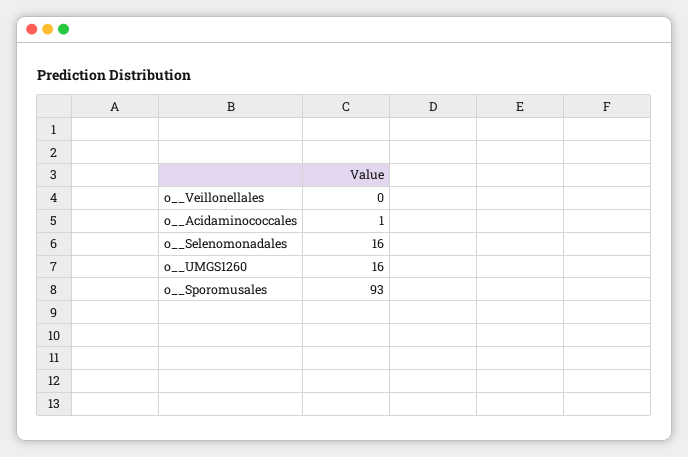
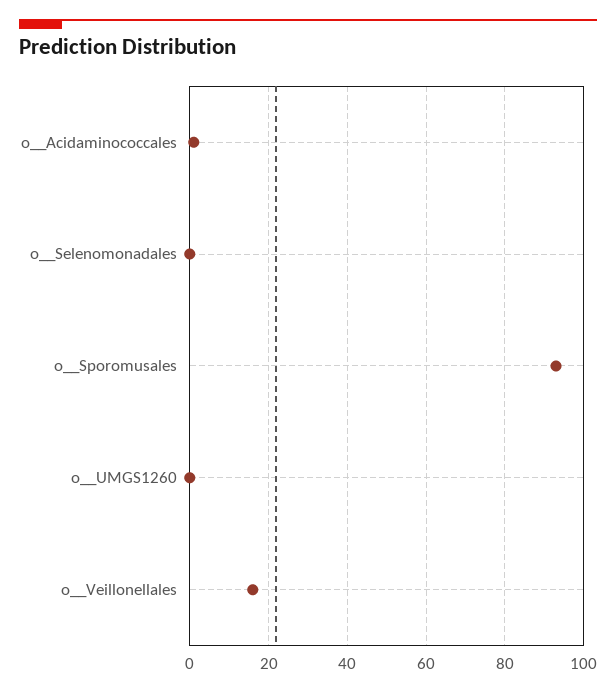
  {
-   "o__Veillonellales": 0,
+   "o__Veillonellales": 15,
    "o__Acidaminococcales": 1,
-   "o__Selenomonadales": 16,
+   "o__Selenomonadales": 0,
-   "o__UMGS1260": 16,
+   "o__UMGS1260": 0,
    "o__Sporomusales": 93
  }

